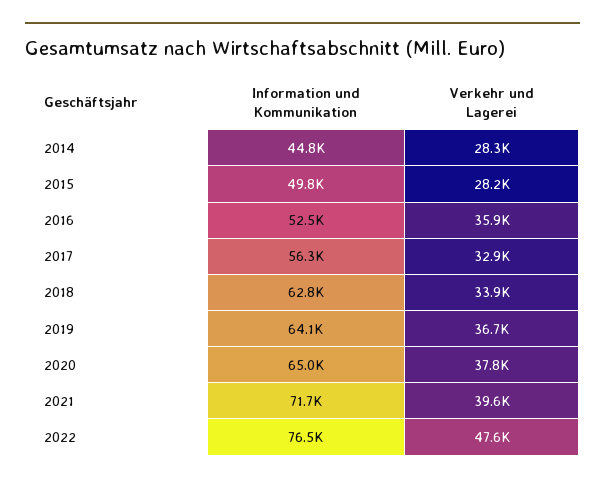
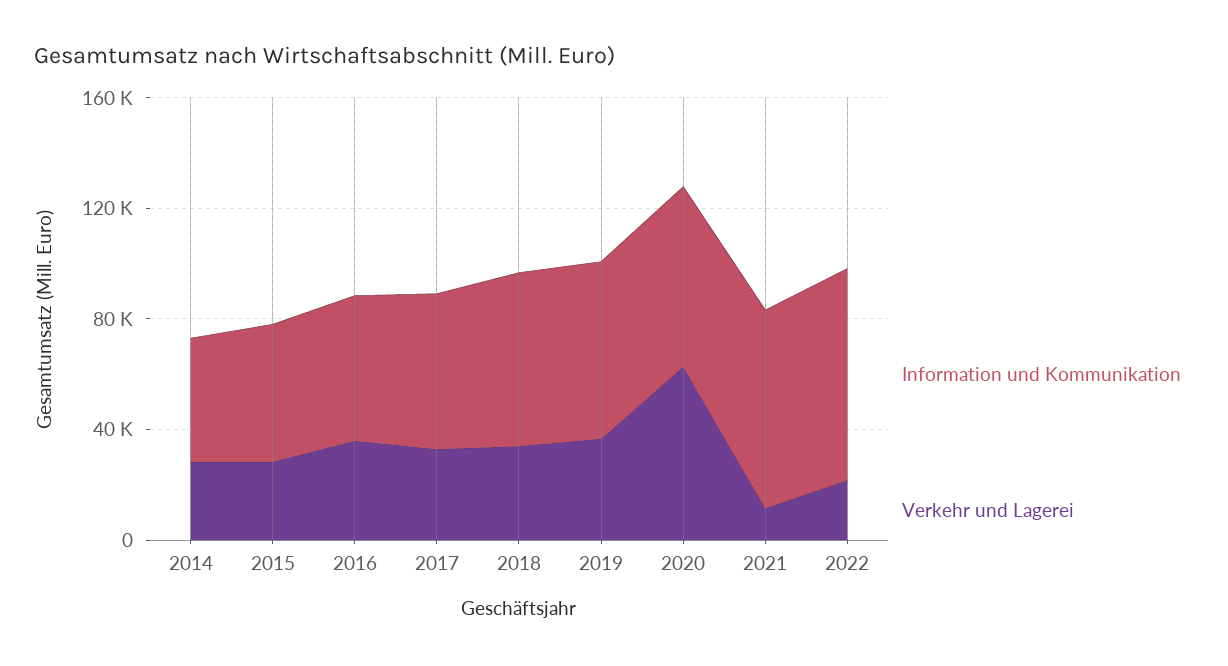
  {
    "Information und Kommunikation": {
      "2014": 44800,
      "2015": 49800,
      "2016": 52500,
      "2017": 56300,
      "2018": 62800,
      "2019": 64100,
      "2020": 65000,
      "2021": 71700,
      "2022": 76500
    },
    "Verkehr und Lagerei": {
      "2014": 28300,
      "2015": 28200,
      "2016": 35900,
      "2017": 32900,
      "2018": 33900,
      "2019": 36700,
-     "2020": 37800,
+     "2020": 60000,
-     "2021": 39600,
+     "2021": 10000,
-     "2022": 47600
+     "2022": 20000
    }
  }

